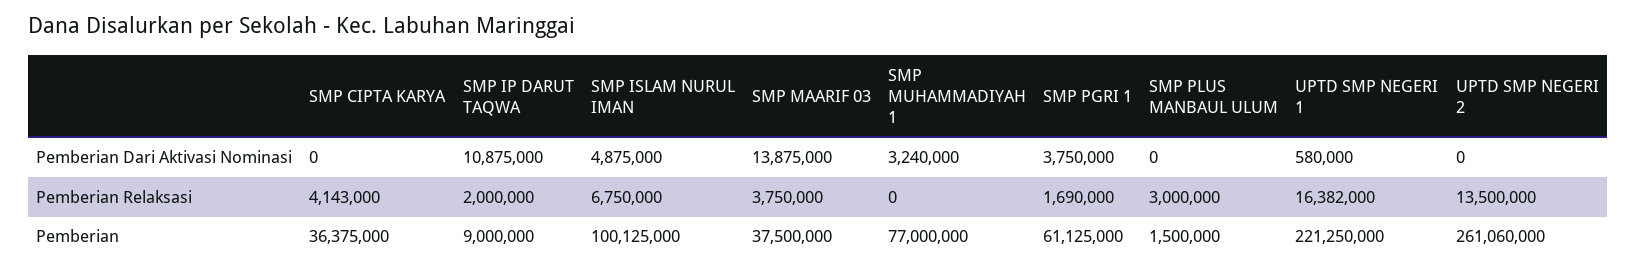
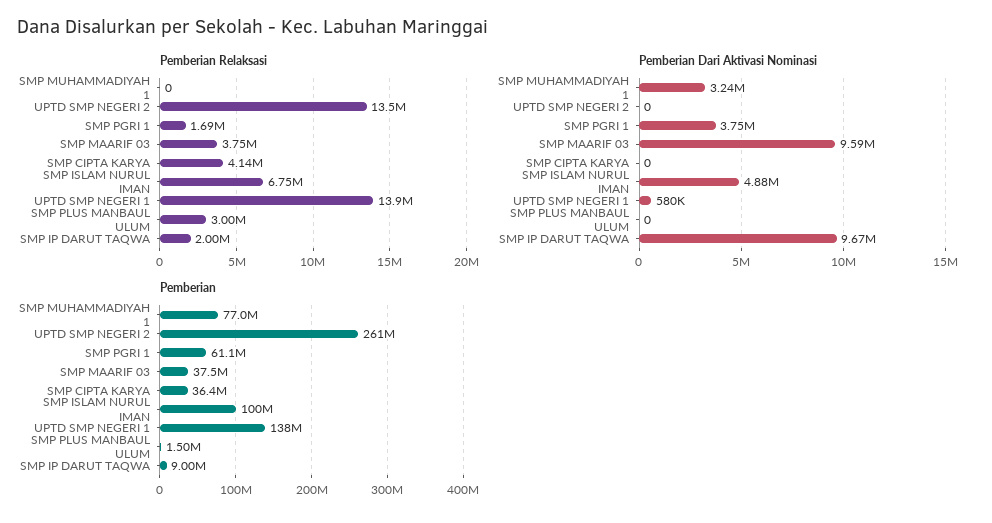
  {
    "Pemberian Dari Aktivasi Nominasi": {
      "SMP CIPTA KARYA": 0,
-     "SMP IP DARUT TAQWA": 10875000,
+     "SMP IP DARUT TAQWA": 9670000,
      "SMP ISLAM NURUL IMAN": 4875000,
-     "SMP MAARIF 03": 13875000,
+     "SMP MAARIF 03": 9590000,
      "SMP MUHAMMADIYAH 1": 3240000,
      "SMP PGRI 1": 3750000,
      "SMP PLUS MANBAUL ULUM": 0,
      "UPTD SMP NEGERI 1": 580000,
      "UPTD SMP NEGERI 2": 0
    },
    "Pemberian Relaksasi": {
      "SMP CIPTA KARYA": 4143000,
      "SMP IP DARUT TAQWA": 2000000,
      "SMP ISLAM NURUL IMAN": 6750000,
      "SMP MAARIF 03": 3750000,
      "SMP MUHAMMADIYAH 1": 0,
      "SMP PGRI 1": 1690000,
      "SMP PLUS MANBAUL ULUM": 3000000,
-     "UPTD SMP NEGERI 1": 16382000,
+     "UPTD SMP NEGERI 1": 13900000,
      "UPTD SMP NEGERI 2": 13500000
    },
    "Pemberian": {
      "SMP CIPTA KARYA": 36375000,
      "SMP IP DARUT TAQWA": 9000000,
      "SMP ISLAM NURUL IMAN": 100125000,
      "SMP MAARIF 03": 37500000,
      "SMP MUHAMMADIYAH 1": 77000000,
      "SMP PGRI 1": 61125000,
      "SMP PLUS MANBAUL ULUM": 1500000,
-     "UPTD SMP NEGERI 1": 221250000,
+     "UPTD SMP NEGERI 1": 138000000,
      "UPTD SMP NEGERI 2": 261060000
    }
  }

